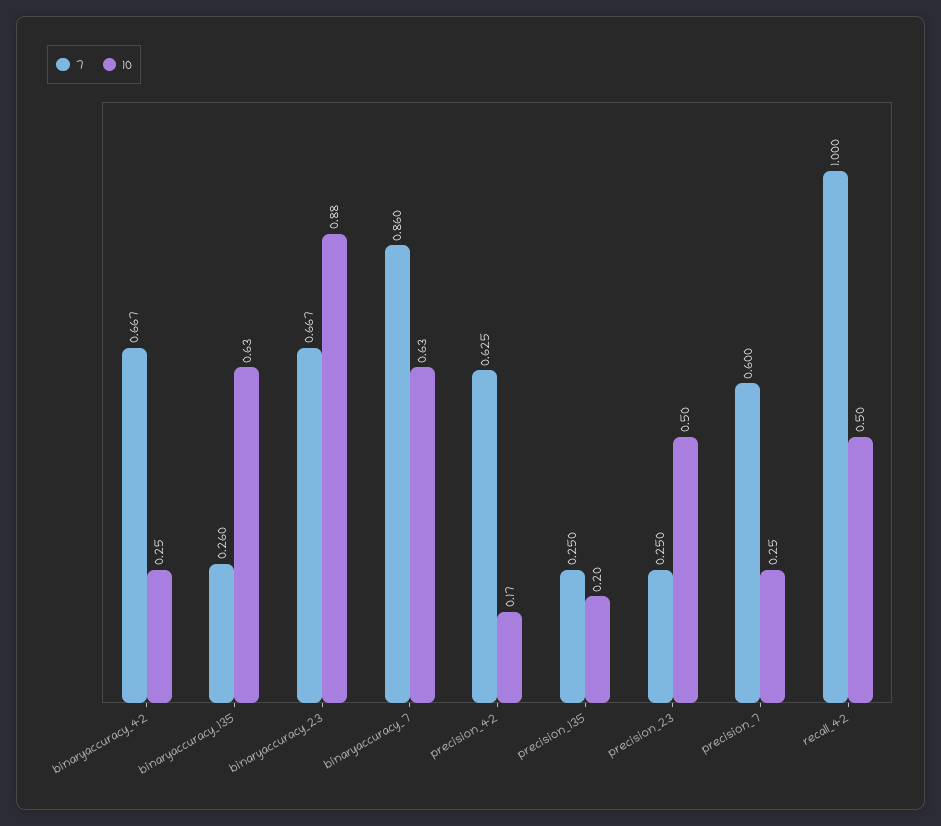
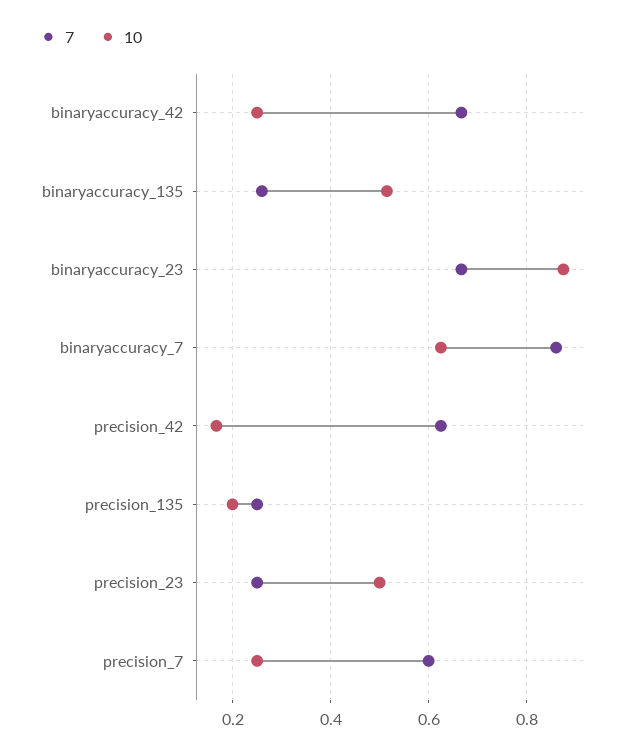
  {
    "7": {
      "binaryaccuracy_42": 0.667,
      "binaryaccuracy_135": 0.26,
      "binaryaccuracy_23": 0.667,
      "binaryaccuracy_7": 0.86,
      "precision_42": 0.625,
      "precision_135": 0.25,
      "precision_23": 0.25,
-     "precision_7": 0.6,
+     "precision_7": 0.6
-     "recall_42": 1
    },
    "10": {
      "binaryaccuracy_42": 0.25,
-     "binaryaccuracy_135": 0.63,
+     "binaryaccuracy_135": 0.52,
      "binaryaccuracy_23": 0.88,
      "binaryaccuracy_7": 0.63,
      "precision_42": 0.17,
      "precision_135": 0.2,
      "precision_23": 0.5,
-     "precision_7": 0.25,
+     "precision_7": 0.25
-     "recall_42": 0.5
    }
  }

